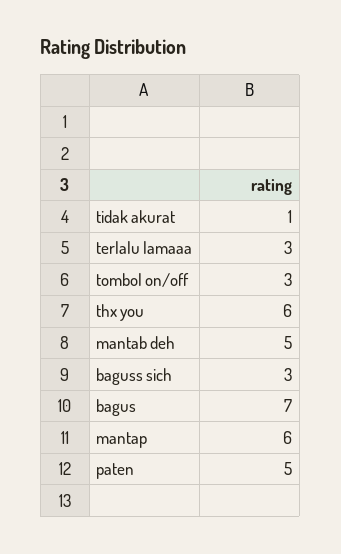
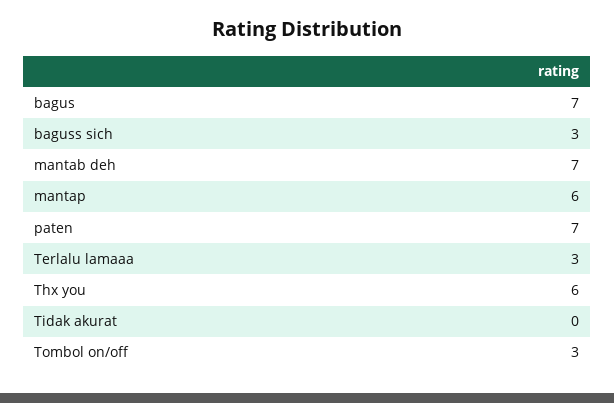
  {
-   "tidak akurat": 1,
+   "tidak akurat": 0,
    "terlalu lamaaa": 3,
    "tombol on/off": 3,
    "thx you": 6,
-   "mantab deh": 5,
+   "mantab deh": 7,
    "baguss sich": 3,
    "bagus": 7,
    "mantap": 6,
-   "paten": 5
+   "paten": 7
  }

